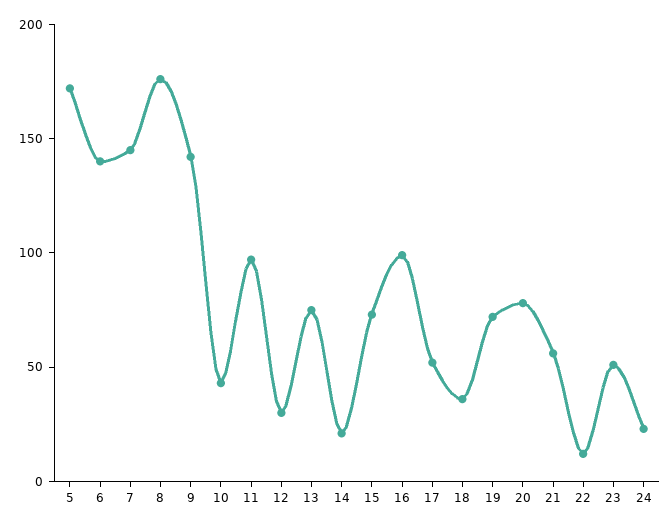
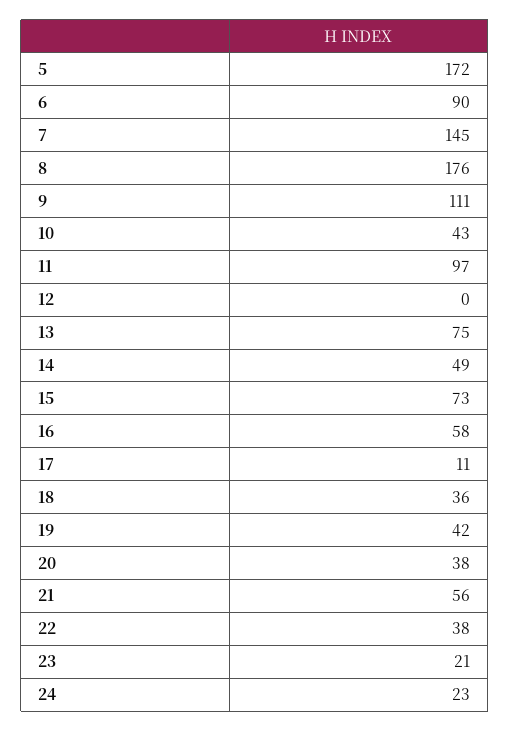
  {
    "5": 172,
-   "6": 140,
+   "6": 90,
    "7": 145,
    "8": 176,
-   "9": 140,
+   "9": 111,
    "10": 43,
    "11": 97,
-   "12": 30,
+   "12": 0,
    "13": 75,
-   "14": 20,
+   "14": 49,
    "15": 73,
-   "16": 100,
+   "16": 58,
-   "17": 50,
+   "17": 11,
    "18": 36,
-   "19": 70,
+   "19": 42,
-   "20": 80,
+   "20": 38,
    "21": 56,
-   "22": 10,
+   "22": 38,
-   "23": 50,
+   "23": 21,
    "24": 23
  }

